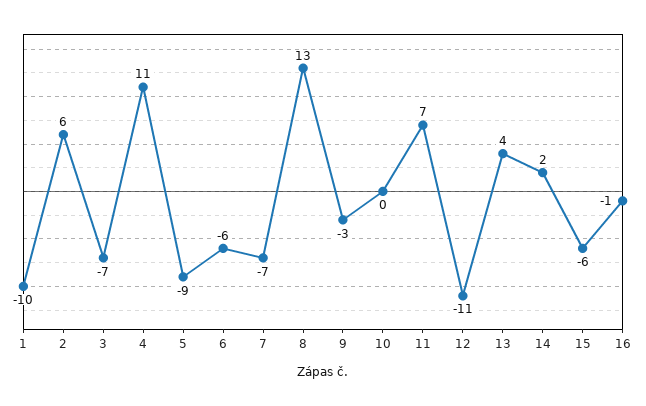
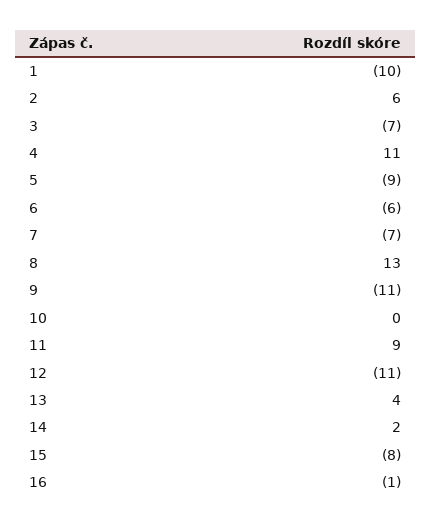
  {
    "1": -10,
    "2": 6,
    "3": -7,
    "4": 11,
    "5": -9,
    "6": -6,
    "7": -7,
    "8": 13,
-   "9": -3,
+   "9": -11,
    "10": 0,
-   "11": 7,
+   "11": 9,
    "12": -11,
    "13": 4,
    "14": 2,
-   "15": -6,
+   "15": -8,
    "16": -1
  }

